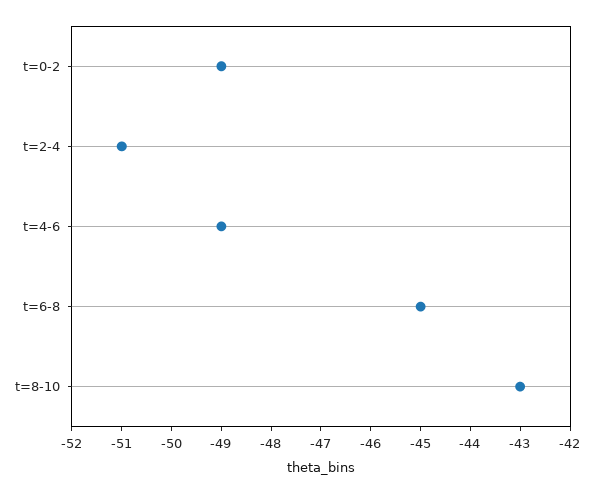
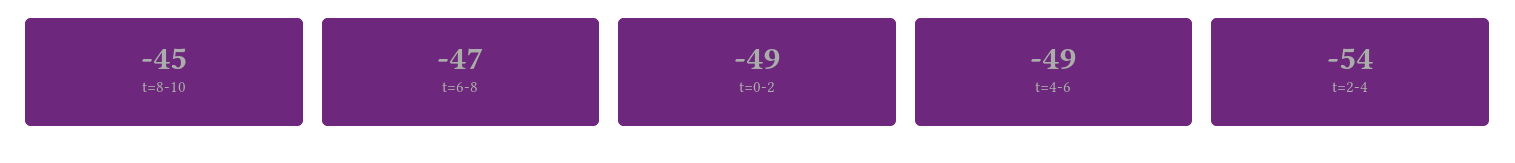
  {
    "t=0-2": -49,
-   "t=2-4": -51,
+   "t=2-4": -54,
    "t=4-6": -49,
-   "t=6-8": -45,
+   "t=6-8": -47,
-   "t=8-10": -43
+   "t=8-10": -45
  }

